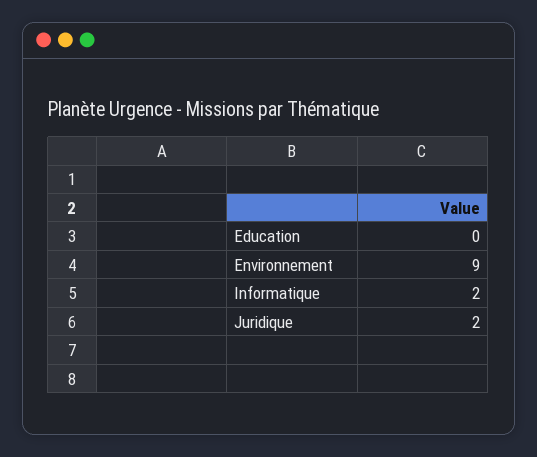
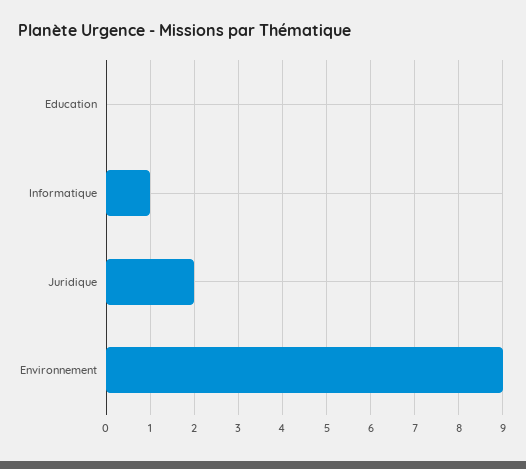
  {
    "Education": 0,
    "Environnement": 9,
-   "Informatique": 2,
+   "Informatique": 1,
    "Juridique": 2
  }

